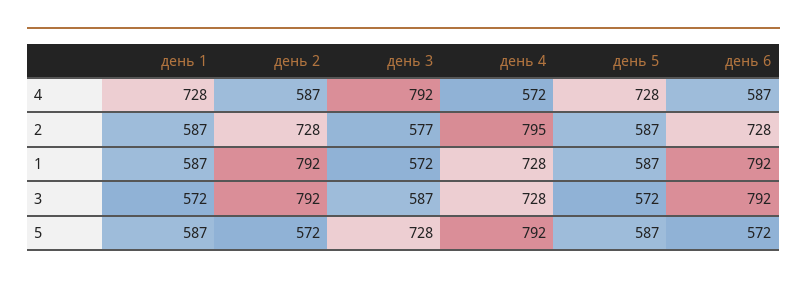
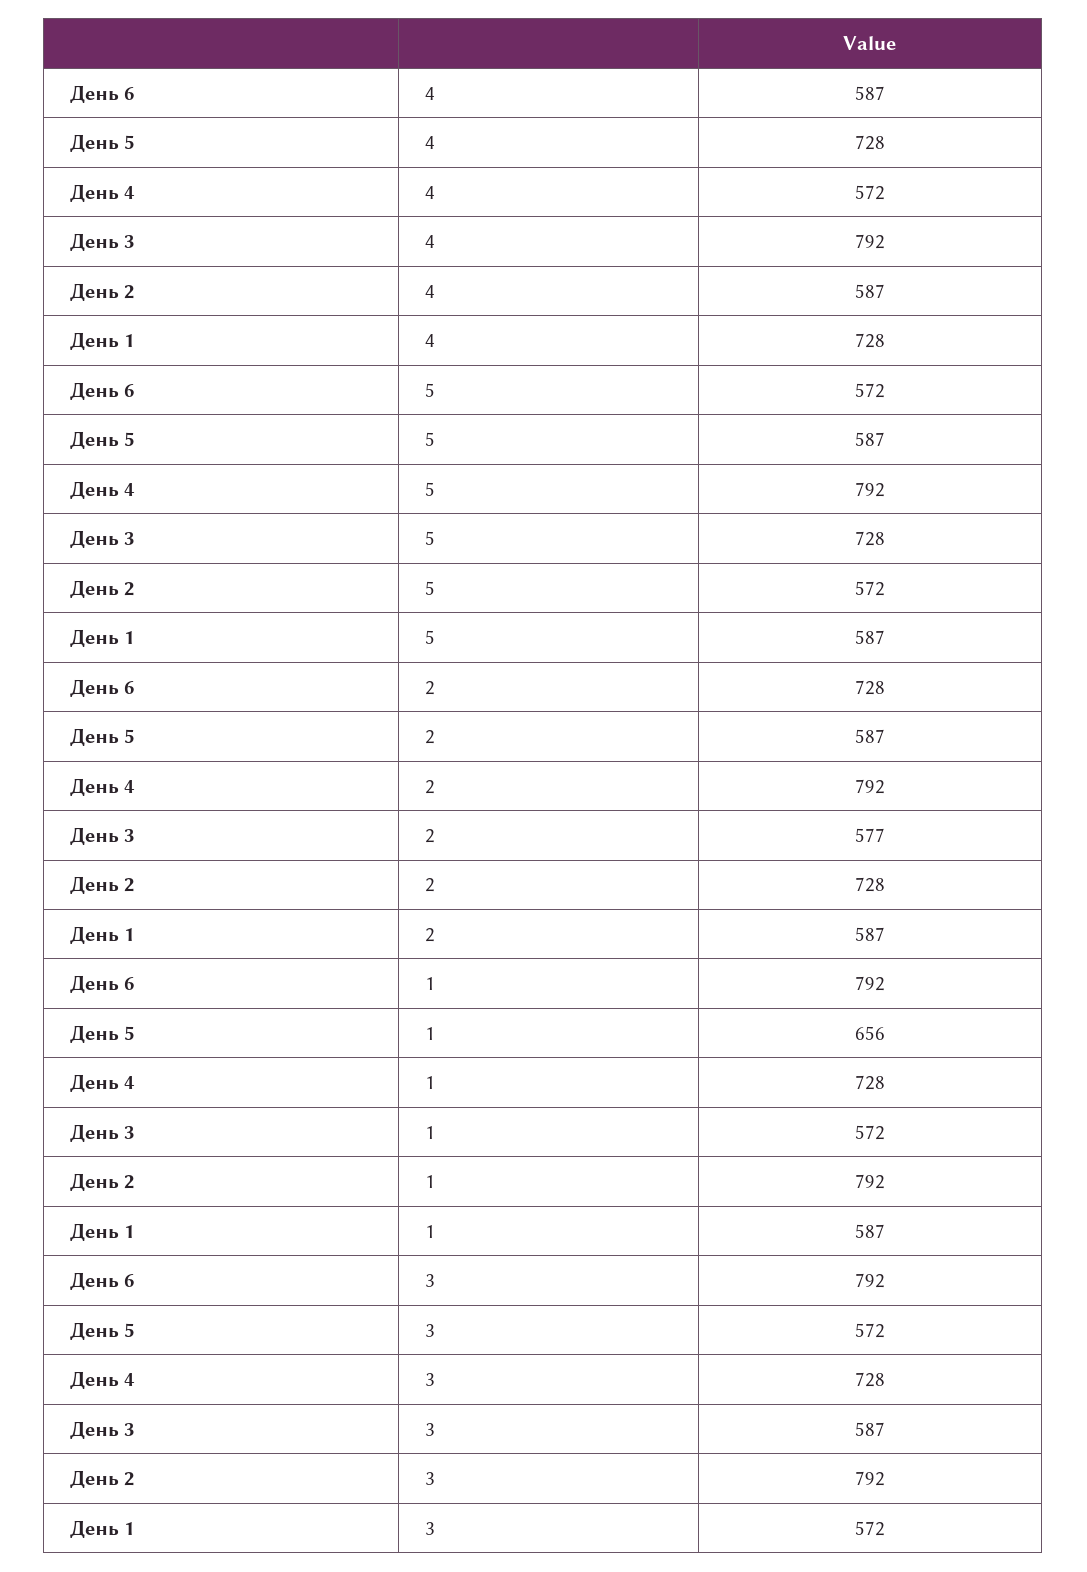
  {
    "день 1": {
      "4": 728,
      "2": 587,
      "1": 587,
      "3": 572,
      "5": 587
    },
    "день 2": {
      "4": 587,
      "2": 728,
      "1": 792,
      "3": 792,
      "5": 572
    },
    "день 3": {
      "4": 792,
      "2": 577,
      "1": 572,
      "3": 587,
      "5": 728
    },
    "день 4": {
      "4": 572,
-     "2": 795,
+     "2": 792,
      "1": 728,
      "3": 728,
      "5": 792
    },
    "день 5": {
      "4": 728,
      "2": 587,
-     "1": 587,
+     "1": 656,
      "3": 572,
      "5": 587
    },
    "день 6": {
      "4": 587,
      "2": 728,
      "1": 792,
      "3": 792,
      "5": 572
    }
  }

